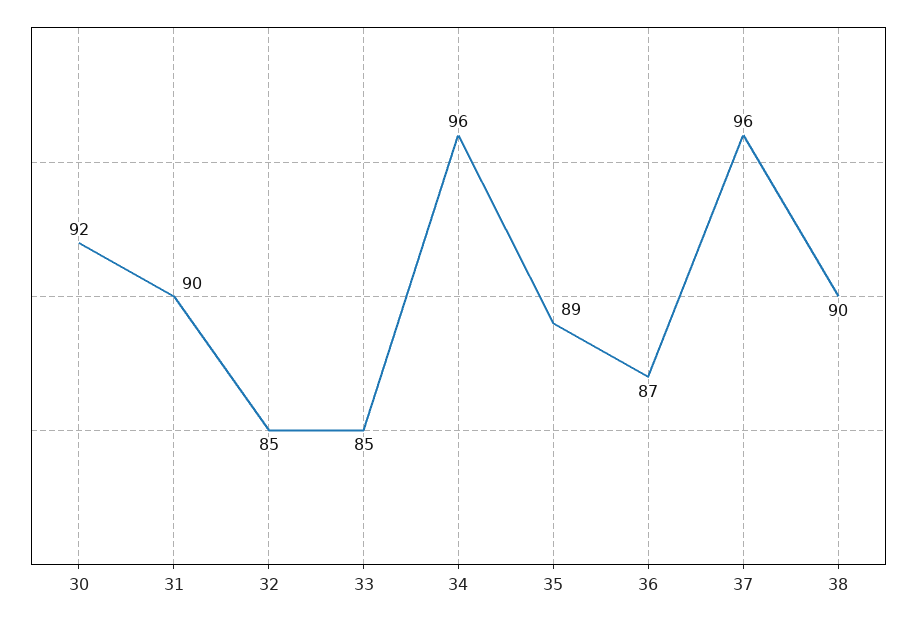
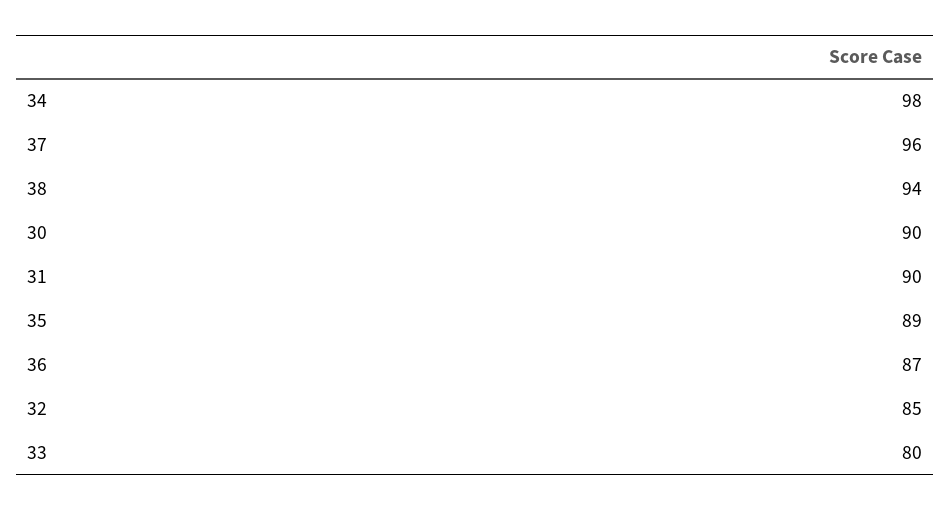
  {
-   "30": 92,
+   "30": 90,
    "31": 90,
    "32": 85,
-   "33": 85,
+   "33": 80,
-   "34": 96,
+   "34": 98,
    "35": 89,
    "36": 87,
    "37": 96,
-   "38": 90
+   "38": 94
  }

